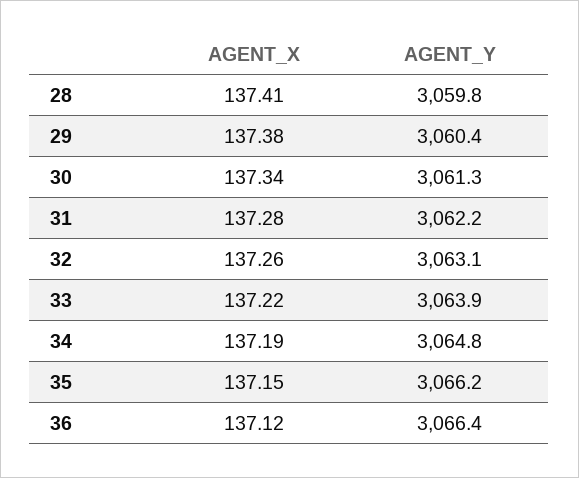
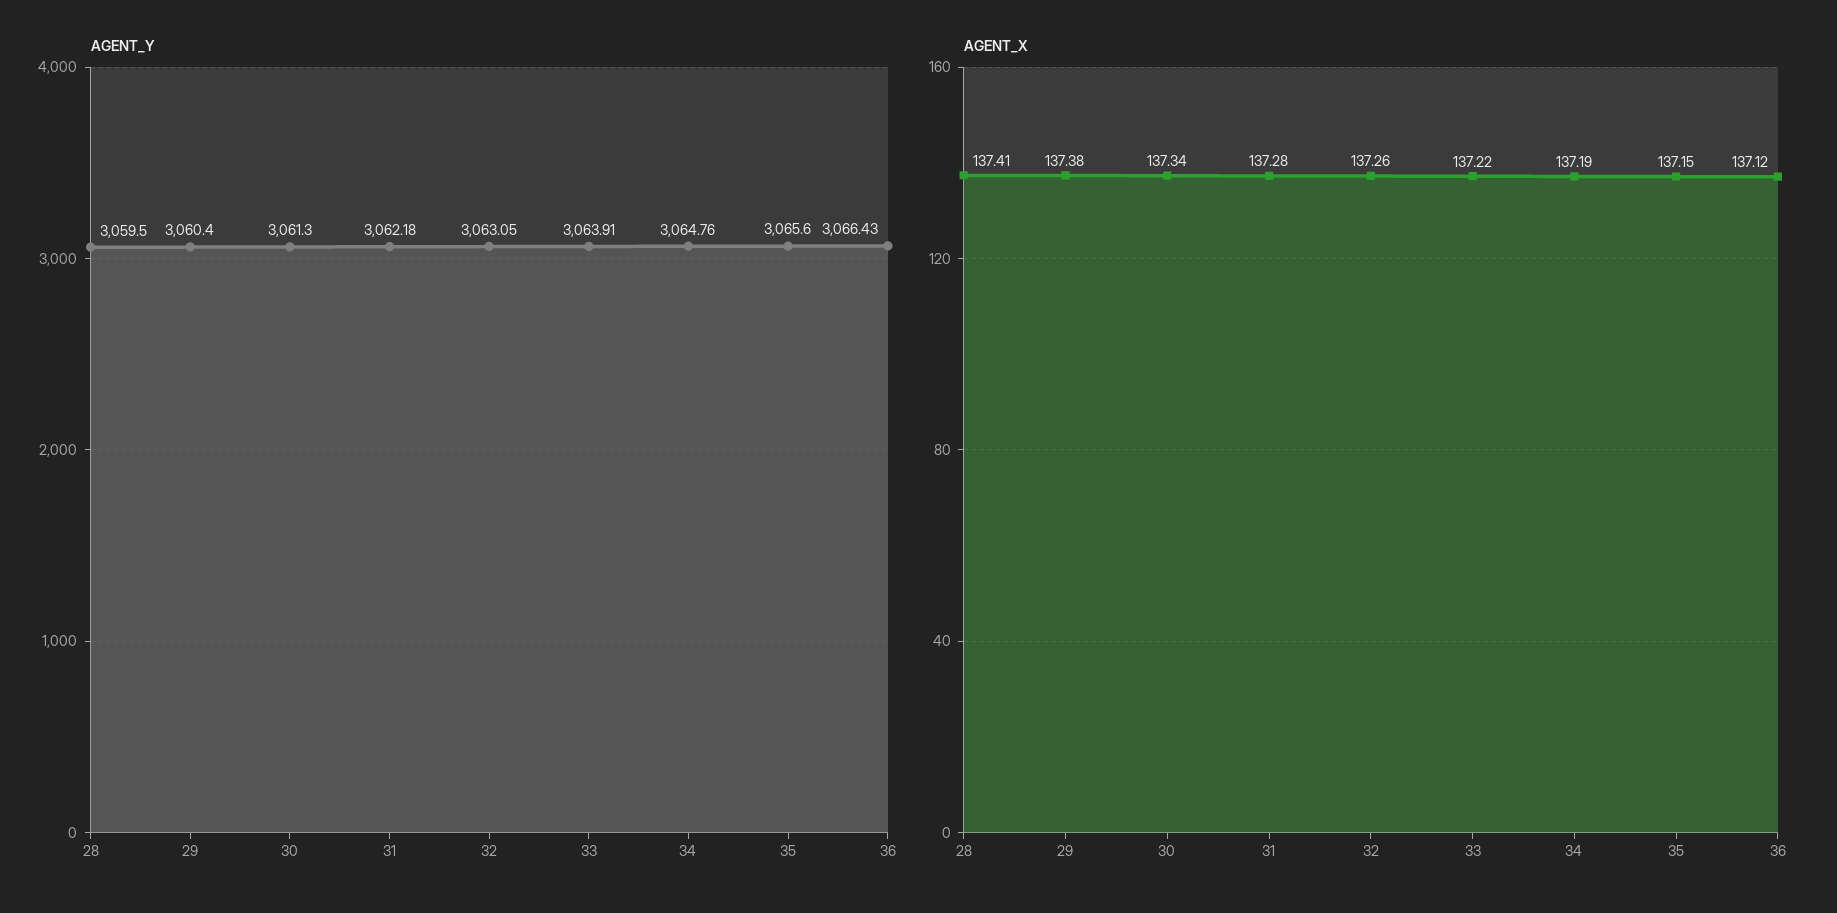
  {
    "AGENT_X": {
      "28": 137.41,
      "29": 137.38,
      "30": 137.34,
      "31": 137.28,
      "32": 137.26,
      "33": 137.22,
      "34": 137.19,
      "35": 137.15,
      "36": 137.12
    },
    "AGENT_Y": {
-     "28": 3059.8,
+     "28": 3059.5,
      "29": 3060.4,
      "30": 3061.3,
      "31": 3062.18,
      "32": 3063.05,
      "33": 3063.91,
      "34": 3064.76,
-     "35": 3066.2,
+     "35": 3065.6,
      "36": 3066.43
    }
  }

